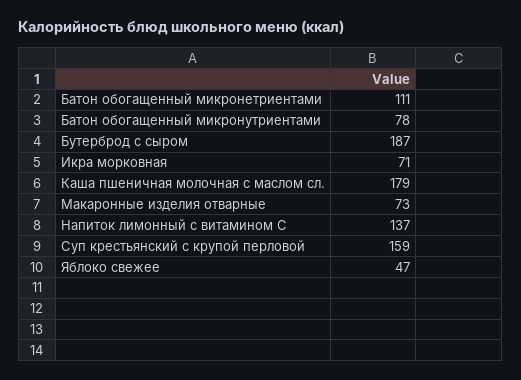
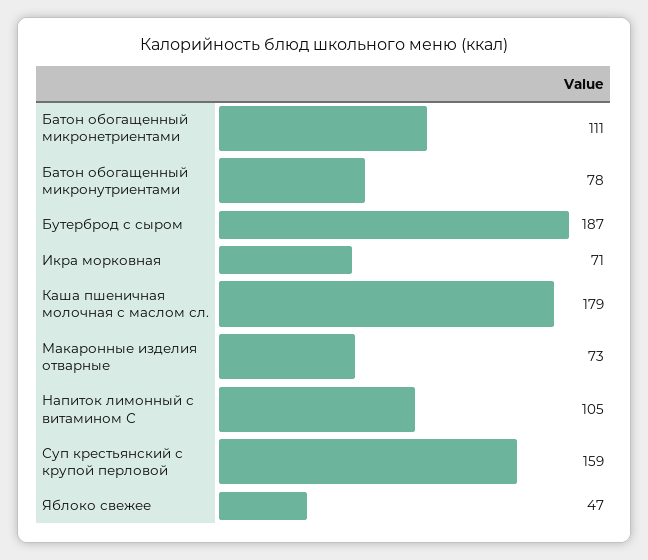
  {
    "Батон обогащенный микронетриентами": 111,
    "Батон обогащенный микронутриентами": 78,
    "Бутерброд с сыром": 187,
    "Икра морковная": 71,
    "Каша пшеничная молочная с маслом сл.": 179,
    "Макаронные изделия отварные": 73,
-   "Напиток лимонный с витамином С": 137,
+   "Напиток лимонный с витамином С": 105,
    "Суп крестьянский с крупой перловой": 159,
    "Яблоко свежее": 47
  }

